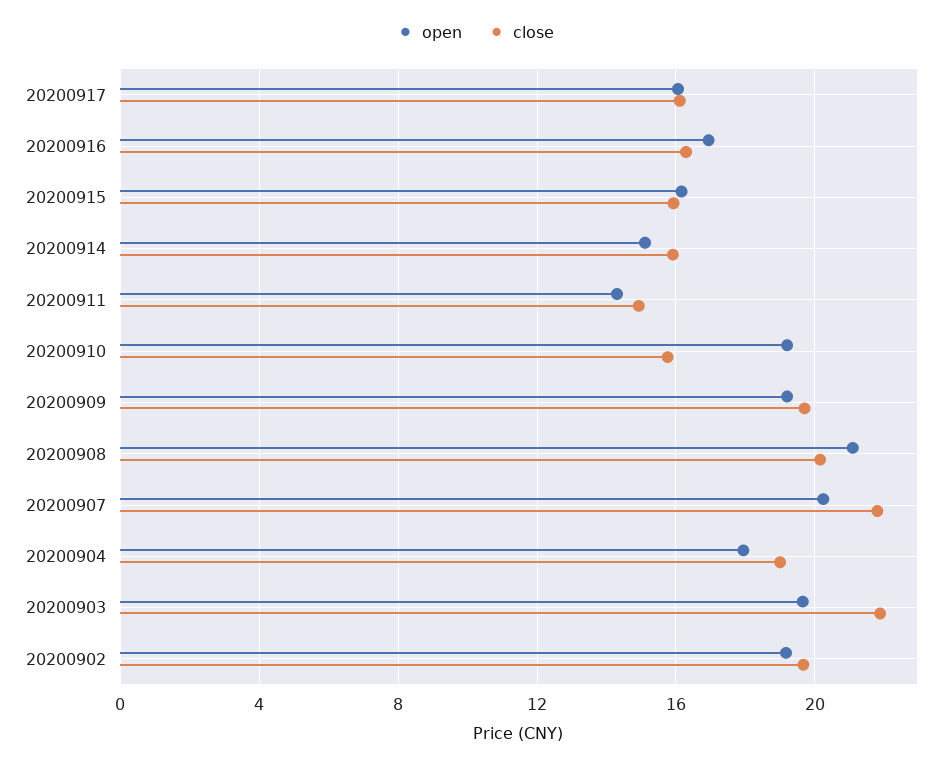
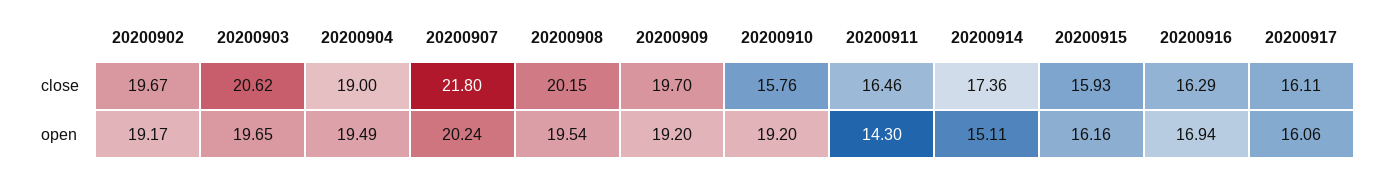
  {
    "open": {
      "20200917": 16.06,
      "20200916": 16.94,
      "20200915": 16.16,
      "20200914": 15.11,
      "20200911": 14.3,
      "20200910": 19.2,
      "20200909": 19.2,
-     "20200908": 21,
+     "20200908": 19.54,
      "20200907": 20.24,
-     "20200904": 18,
+     "20200904": 19.49,
      "20200903": 19.65,
      "20200902": 19.17
    },
    "close": {
      "20200917": 16.11,
      "20200916": 16.29,
      "20200915": 15.93,
-     "20200914": 16,
+     "20200914": 17.36,
-     "20200911": 15,
+     "20200911": 16.46,
      "20200910": 15.76,
      "20200909": 19.7,
      "20200908": 20.15,
      "20200907": 21.8,
      "20200904": 19,
-     "20200903": 22,
+     "20200903": 20.62,
      "20200902": 19.67
    }
  }

